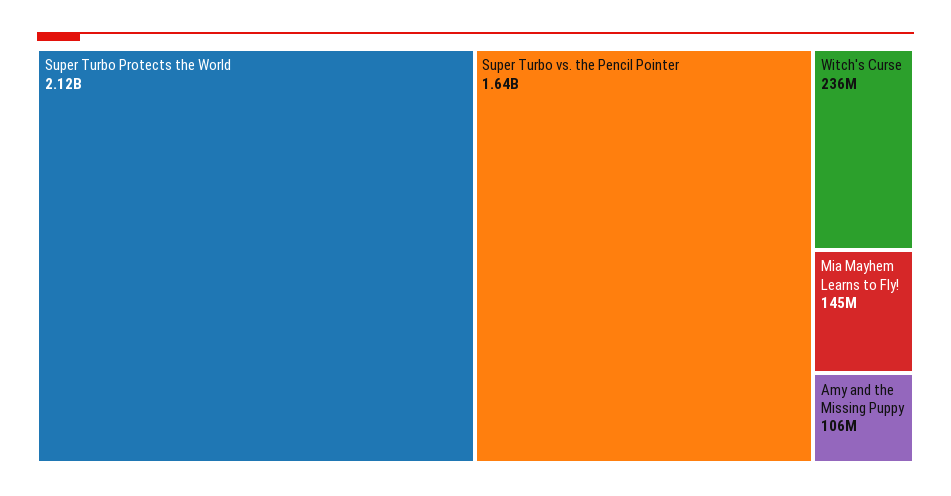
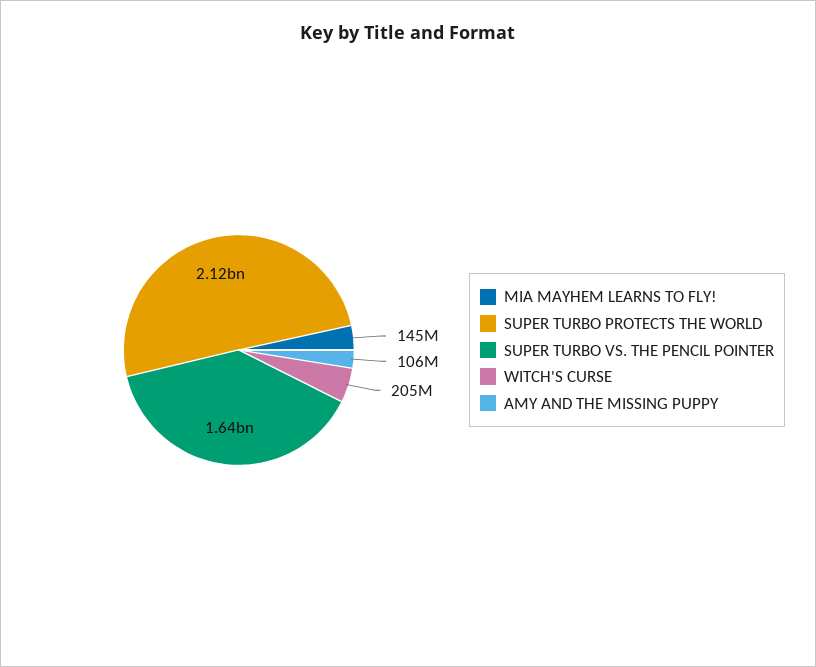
  {
    "Super Turbo Protects the World": 2120000000,
    "Super Turbo vs. the Pencil Pointer": 1640000000,
-   "Witch's Curse": 236000000,
+   "Witch's Curse": 205000000,
    "Mia Mayhem Learns to Fly!": 145000000,
    "Amy and the Missing Puppy": 106000000
  }

